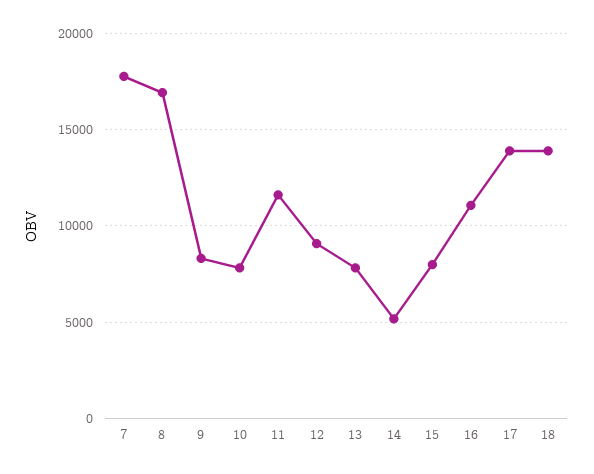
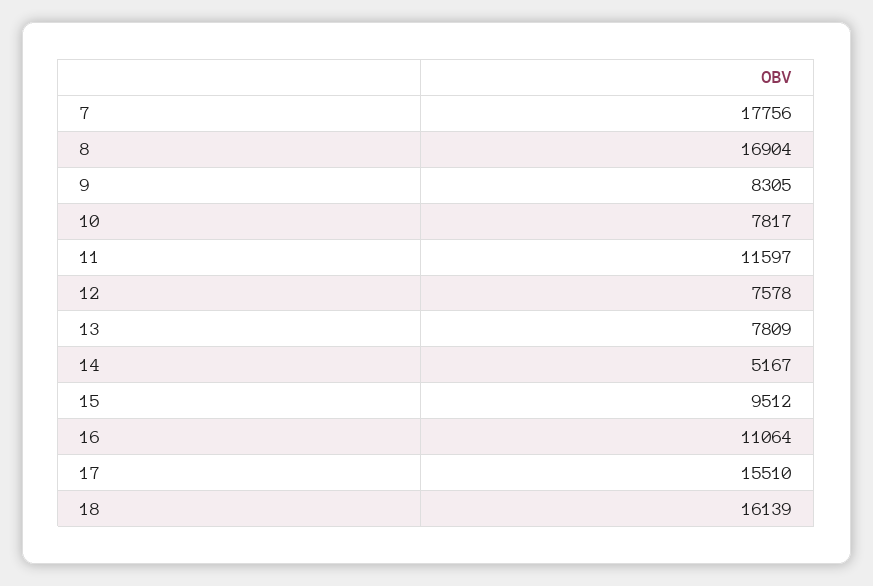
  {
    "7": 17756,
    "8": 16904,
    "9": 8305,
    "10": 7817,
    "11": 11597,
-   "12": 9000,
+   "12": 7578,
    "13": 7809,
    "14": 5167,
-   "15": 8000,
+   "15": 9512,
    "16": 11064,
-   "17": 14000,
+   "17": 15510,
-   "18": 14000
+   "18": 16139
  }

